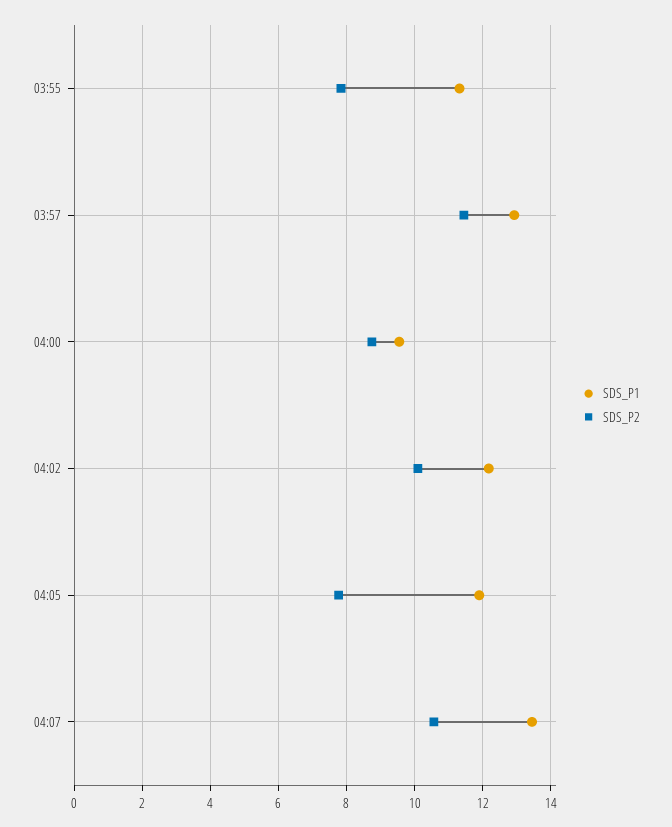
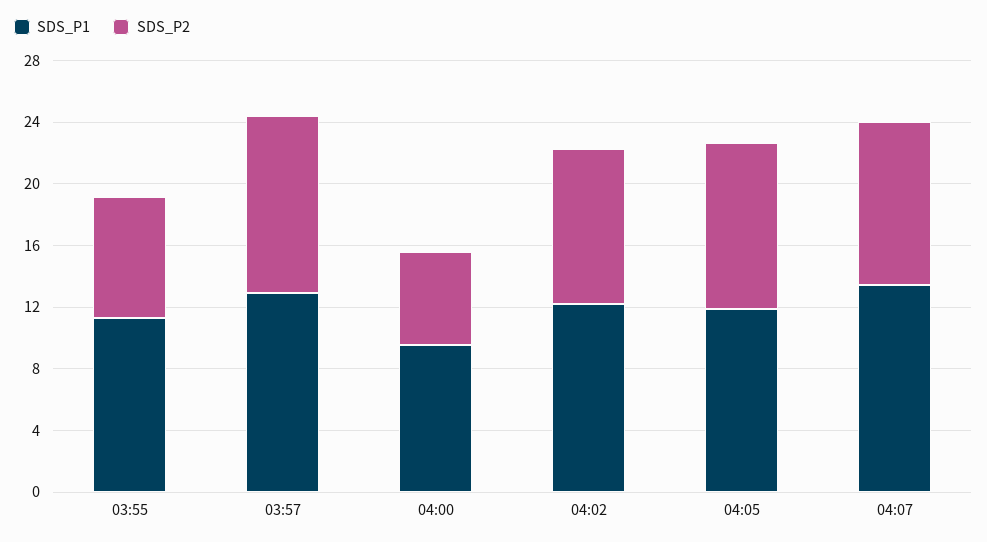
  {
    "SDS_P1": {
      "03:55": 11.4,
      "03:57": 13,
      "04:00": 9.6,
      "04:02": 12.2,
      "04:05": 12,
      "04:07": 13.4
    },
    "SDS_P2": {
      "03:55": 7.8,
      "03:57": 11.4,
-     "04:00": 8.8,
+     "04:00": 6,
      "04:02": 10.2,
-     "04:05": 7.8,
+     "04:05": 11,
      "04:07": 10.6
    }
  }

